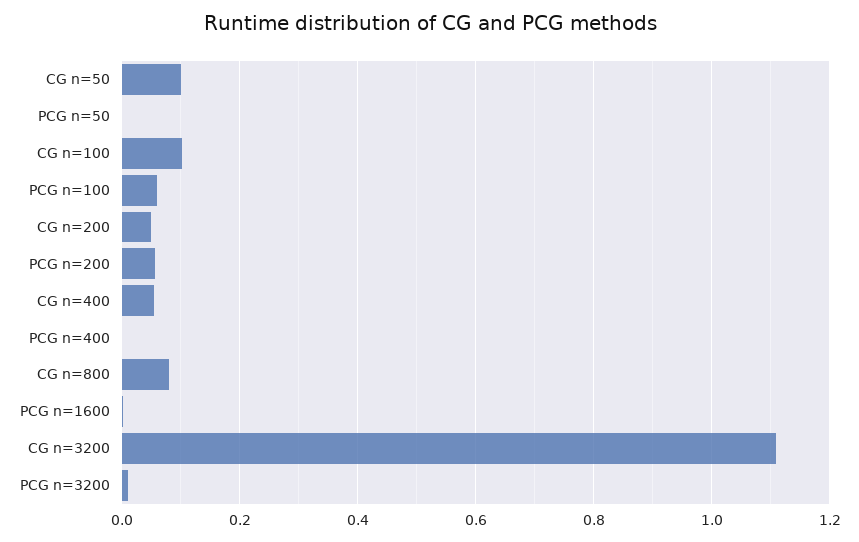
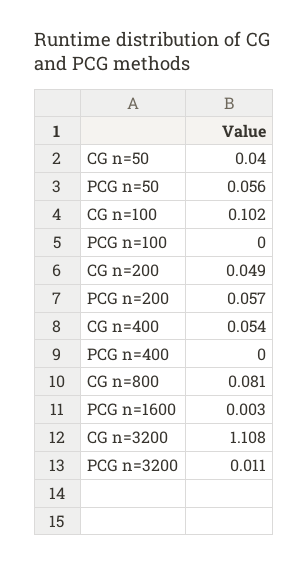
  {
-   "CG n=50": 0.1,
+   "CG n=50": 0.04,
-   "PCG n=50": 0,
+   "PCG n=50": 0.056,
    "CG n=100": 0.102,
-   "PCG n=100": 0.06,
+   "PCG n=100": 0,
    "CG n=200": 0.049,
    "PCG n=200": 0.057,
    "CG n=400": 0.054,
    "PCG n=400": 0,
    "CG n=800": 0.081,
    "PCG n=1600": 0.003,
    "CG n=3200": 1.108,
    "PCG n=3200": 0.011
  }

